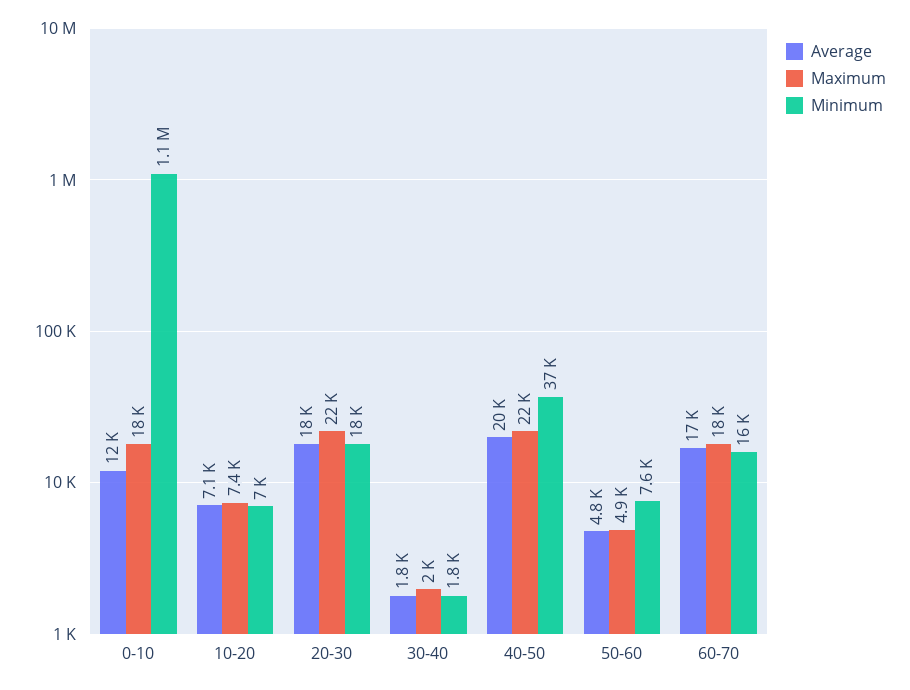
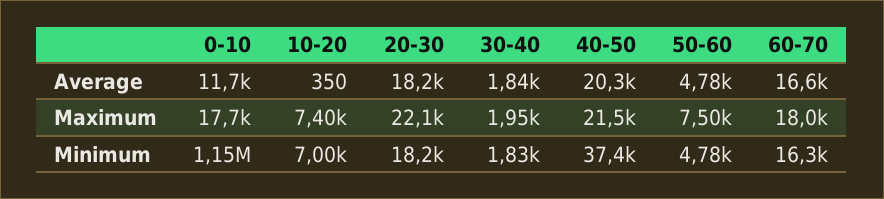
  {
    "Average": {
      "0-10": 11700,
-     "10-20": 7100,
+     "10-20": 350,
      "20-30": 18200,
      "30-40": 1840,
      "40-50": 20300,
      "50-60": 4780,
      "60-70": 16600
    },
    "Maximum": {
      "0-10": 17700,
      "10-20": 7400,
      "20-30": 22100,
      "30-40": 1950,
      "40-50": 21500,
-     "50-60": 4900,
+     "50-60": 7500,
      "60-70": 18000
    },
    "Minimum": {
      "0-10": 1150000,
      "10-20": 7000,
      "20-30": 18200,
      "30-40": 1830,
      "40-50": 37400,
-     "50-60": 7600,
+     "50-60": 4780,
      "60-70": 16300
    }
  }

